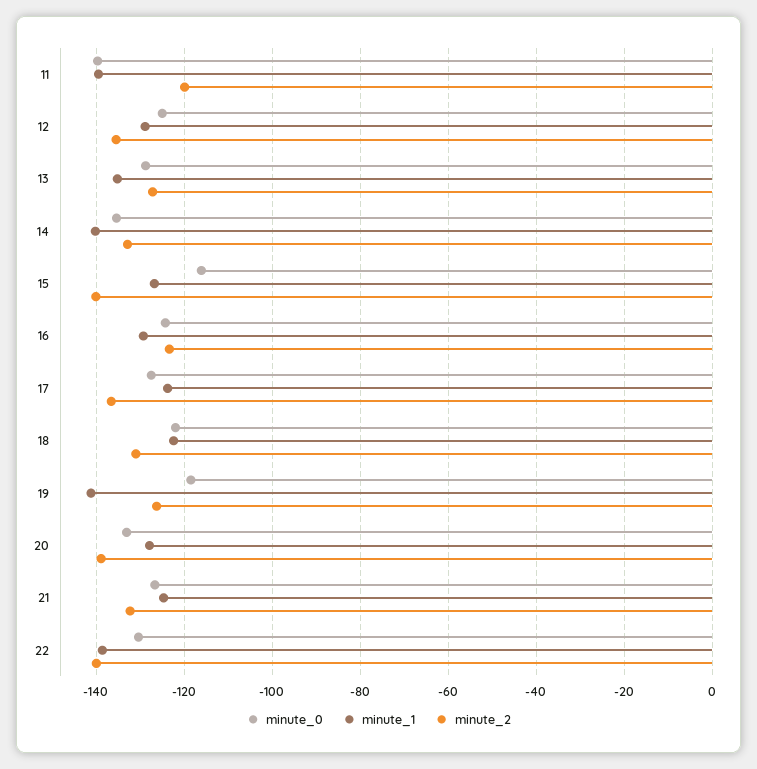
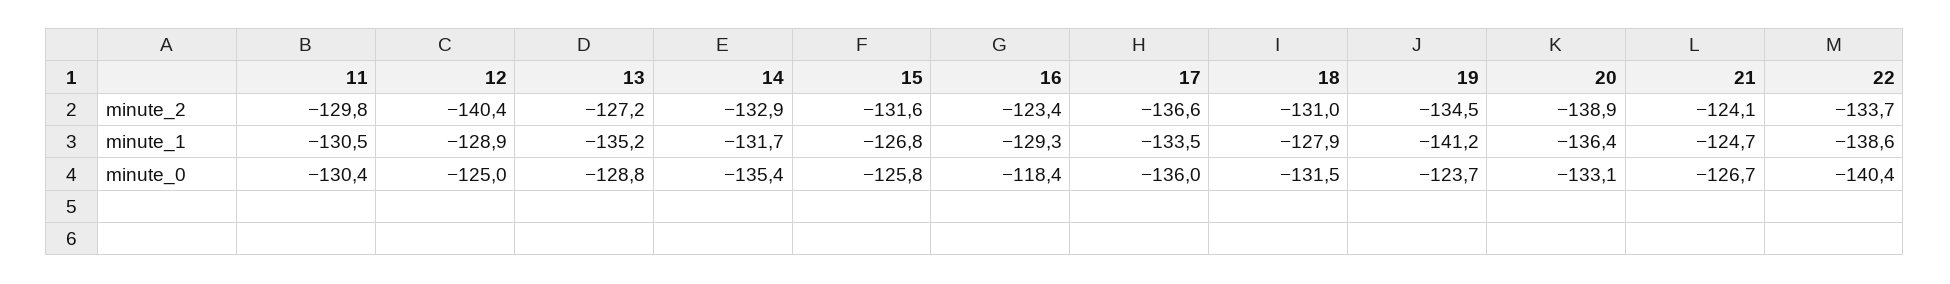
  {
    "minute_0": {
-     "11": -140,
+     "11": -130.4,
      "12": -125,
      "13": -128.8,
      "14": -135.4,
-     "15": -116,
+     "15": -125.8,
-     "16": -124,
+     "16": -118.4,
-     "17": -128,
+     "17": -136,
-     "18": -122,
+     "18": -131.5,
-     "19": -118,
+     "19": -123.7,
      "20": -133.1,
      "21": -126.7,
-     "22": -130
+     "22": -140.4
    },
    "minute_1": {
-     "11": -140,
+     "11": -130.5,
      "12": -128.9,
      "13": -135.2,
-     "14": -140,
+     "14": -131.7,
      "15": -126.8,
      "16": -129.3,
-     "17": -124,
+     "17": -133.5,
-     "18": -122,
+     "18": -127.9,
      "19": -141.2,
-     "20": -128,
+     "20": -136.4,
      "21": -124.7,
      "22": -138.6
    },
    "minute_2": {
-     "11": -120,
+     "11": -129.8,
-     "12": -136,
+     "12": -140.4,
      "13": -127.2,
      "14": -132.9,
-     "15": -140,
+     "15": -131.6,
      "16": -123.4,
      "17": -136.6,
      "18": -131,
-     "19": -126,
+     "19": -134.5,
      "20": -138.9,
-     "21": -132,
+     "21": -124.1,
-     "22": -140
+     "22": -133.7
    }
  }

